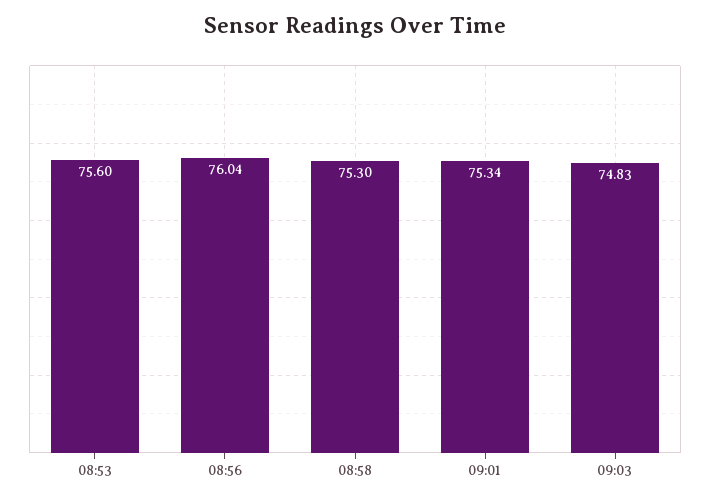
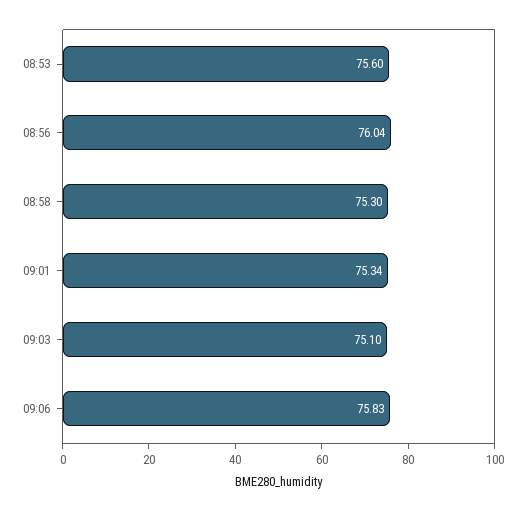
  {
    "08:53": 75.6,
    "08:56": 76.04,
    "08:58": 75.3,
    "09:01": 75.34,
-   "09:03": 74.83
+   "09:03": 75.1,
+   "09:06": 75.83
  }

